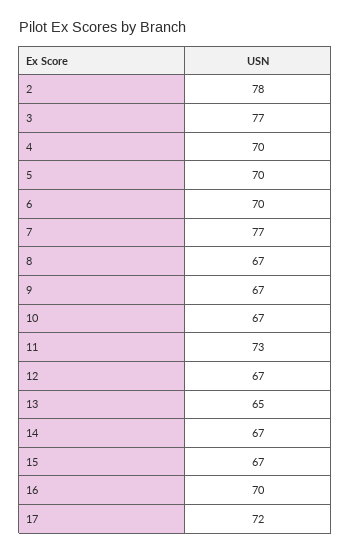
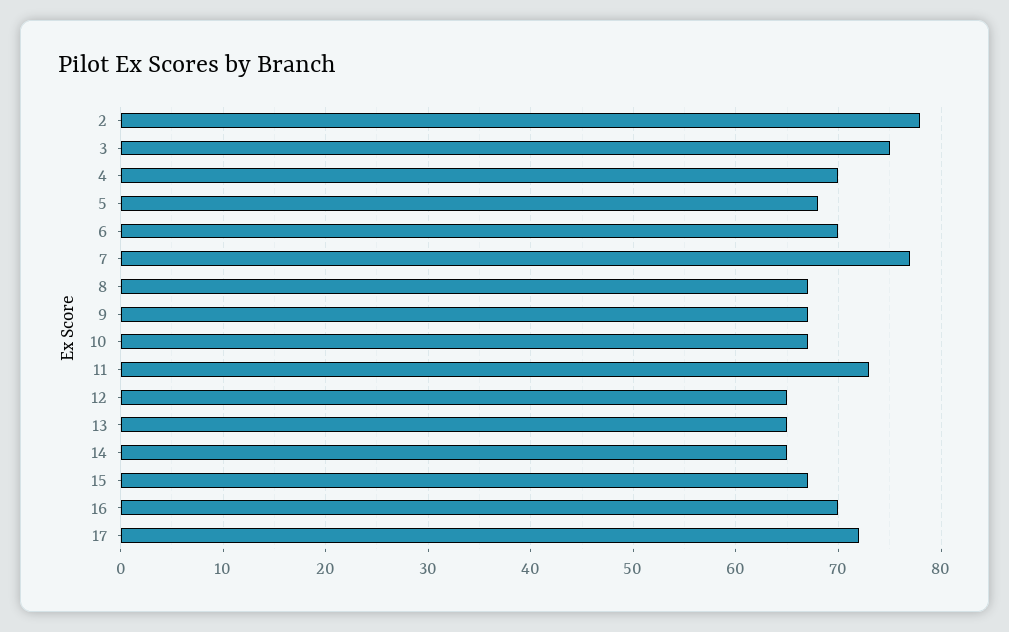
  {
    "2": 78,
-   "3": 77,
+   "3": 75,
    "4": 70,
-   "5": 70,
+   "5": 68,
    "6": 70,
    "7": 77,
    "8": 67,
    "9": 67,
    "10": 67,
    "11": 73,
-   "12": 67,
+   "12": 65,
    "13": 65,
-   "14": 67,
+   "14": 65,
    "15": 67,
    "16": 70,
    "17": 72
  }

